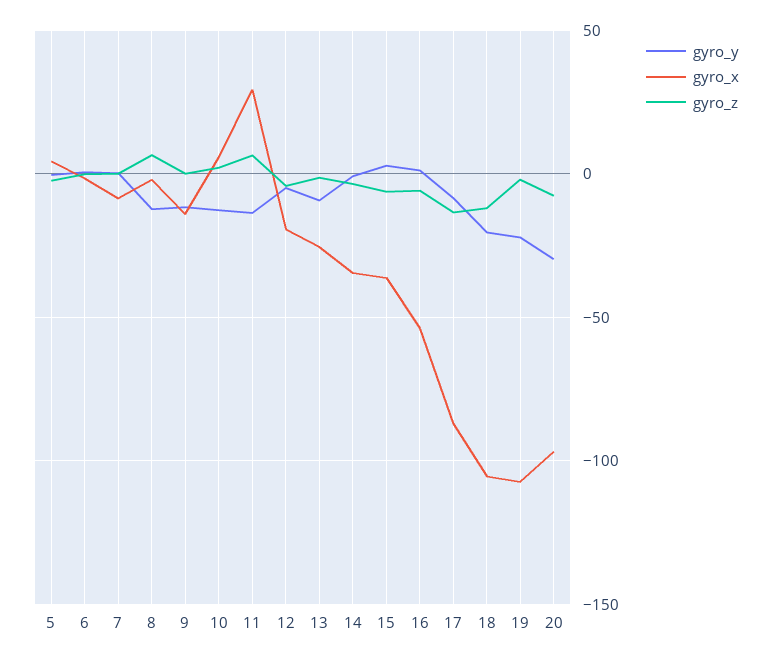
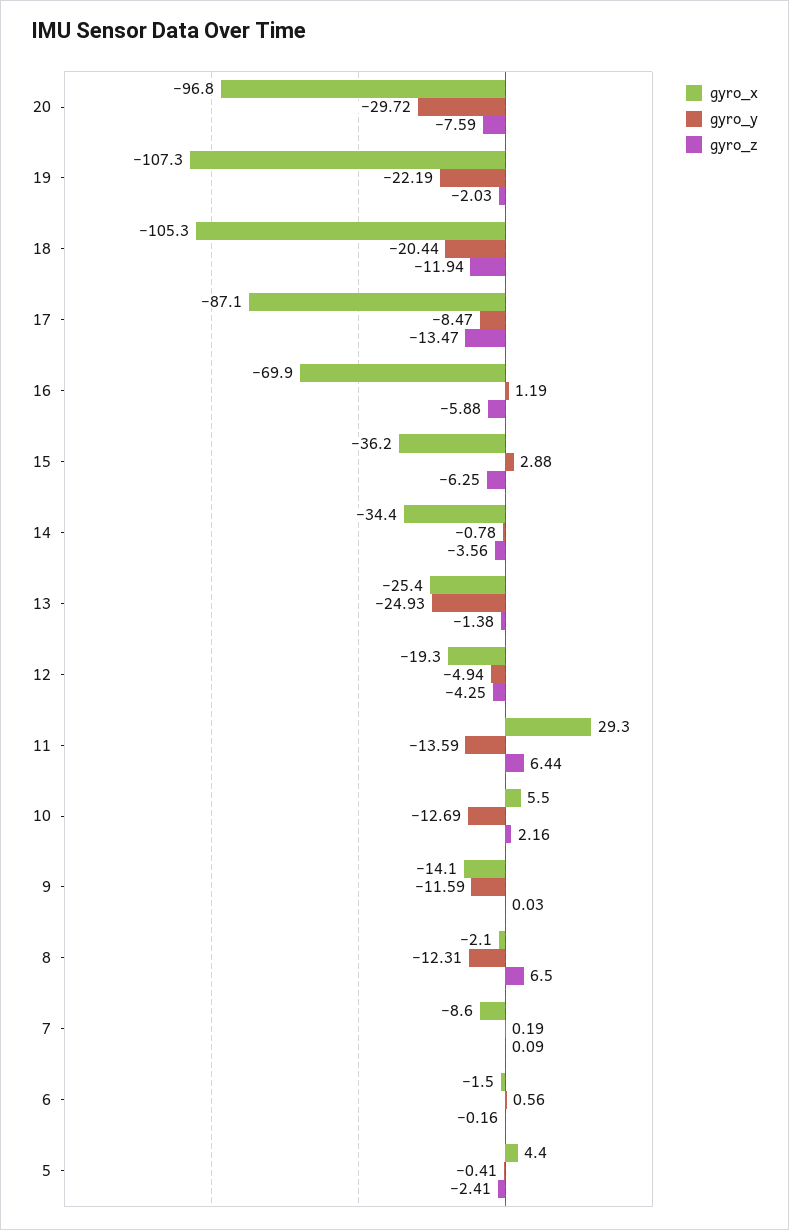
  {
    "gyro_y": {
      "5": -0.41,
      "6": 0.56,
      "7": 0.19,
      "8": -12.31,
      "9": -11.59,
      "10": -12.69,
      "11": -13.59,
      "12": -4.94,
-     "13": -10,
+     "13": -24.93,
      "14": -0.78,
      "15": 2.88,
      "16": 1.19,
      "17": -8.47,
      "18": -20.44,
      "19": -22.19,
      "20": -29.72
    },
    "gyro_x": {
      "5": 4.4,
      "6": -1.5,
      "7": -8.6,
      "8": -2.1,
      "9": -14.1,
      "10": 5.5,
      "11": 29.3,
      "12": -19.3,
      "13": -25.4,
      "14": -34.4,
      "15": -36.2,
-     "16": -55,
+     "16": -69.9,
      "17": -87.1,
      "18": -105.3,
      "19": -107.3,
      "20": -96.8
    },
    "gyro_z": {
      "5": -2.41,
      "6": -0.16,
      "7": 0.09,
      "8": 6.5,
      "9": 0.03,
      "10": 2.16,
      "11": 6.44,
      "12": -4.25,
      "13": -1.38,
      "14": -3.56,
      "15": -6.25,
      "16": -5.88,
      "17": -13.47,
      "18": -11.94,
      "19": -2.03,
      "20": -7.59
    }
  }

